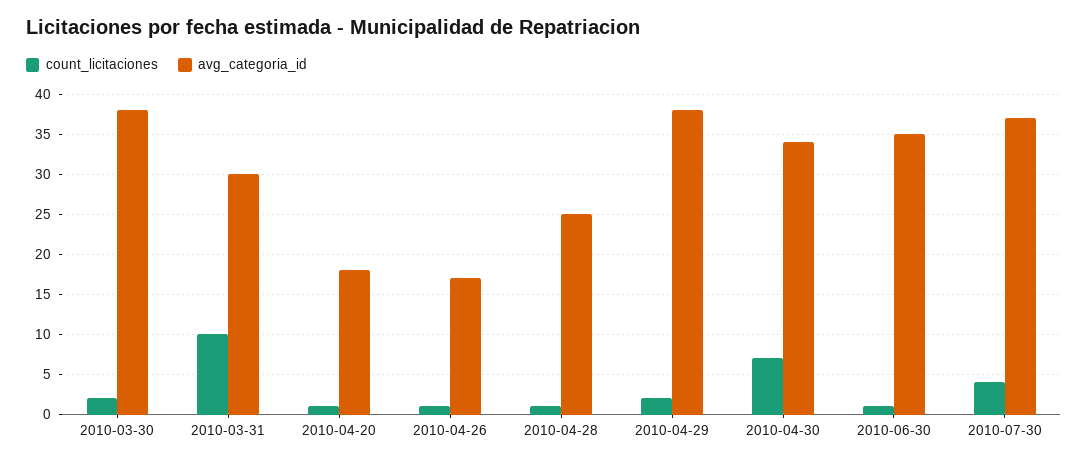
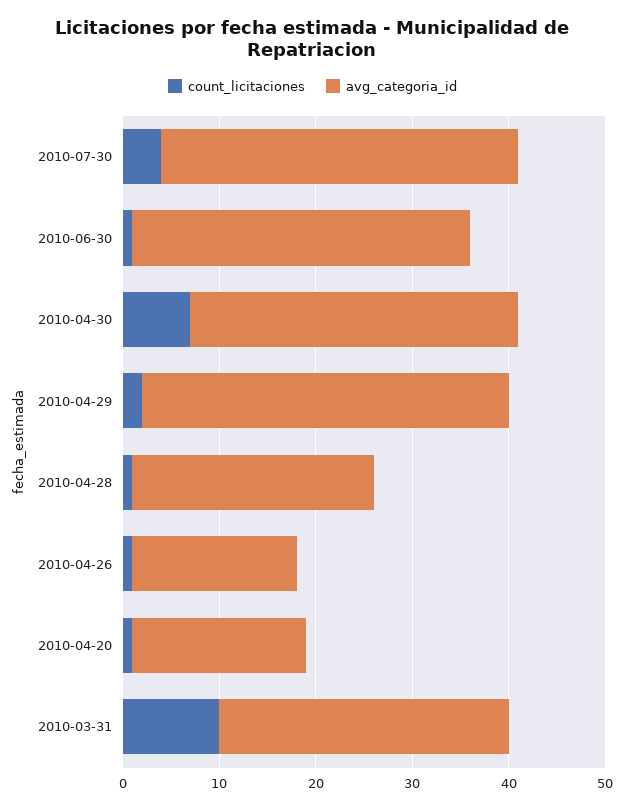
  {
    "count_licitaciones": {
-     "2010-03-30": 2,
      "2010-03-31": 10,
      "2010-04-20": 1,
      "2010-04-26": 1,
      "2010-04-28": 1,
      "2010-04-29": 2,
      "2010-04-30": 7,
      "2010-06-30": 1,
      "2010-07-30": 4
    },
    "avg_categoria_id": {
-     "2010-03-30": 38,
      "2010-03-31": 30,
      "2010-04-20": 18,
      "2010-04-26": 17,
      "2010-04-28": 25,
      "2010-04-29": 38,
      "2010-04-30": 34,
      "2010-06-30": 35,
      "2010-07-30": 37
    }
  }

